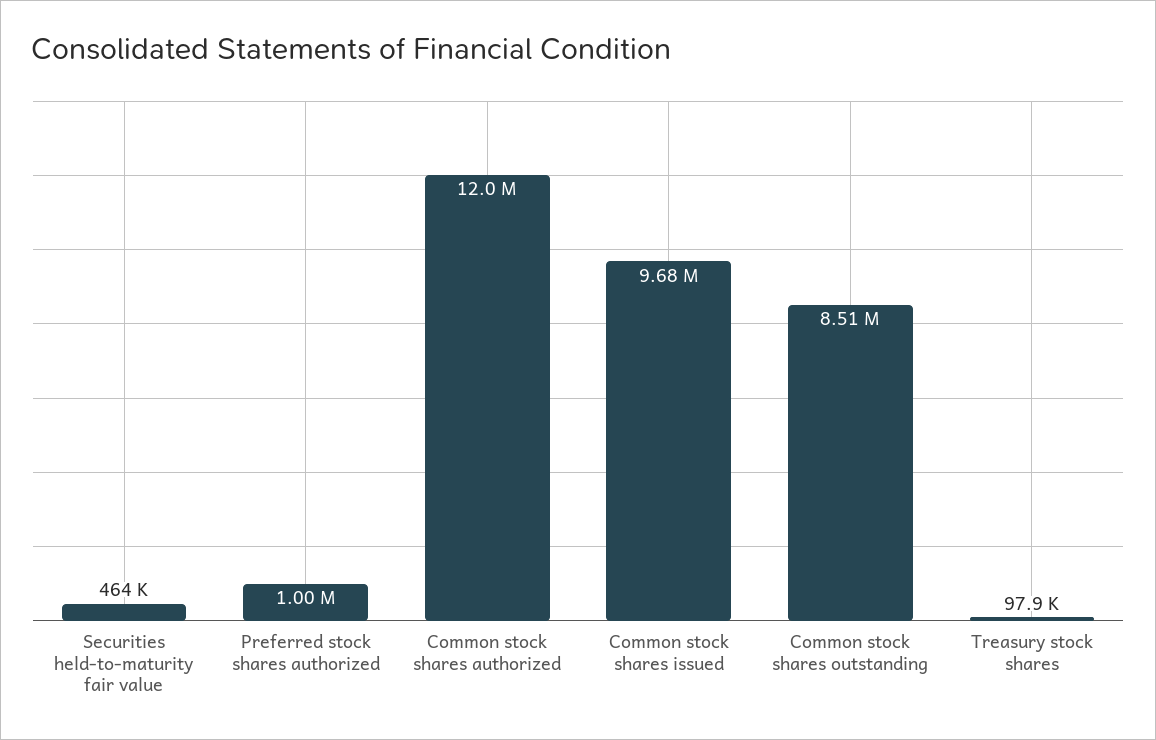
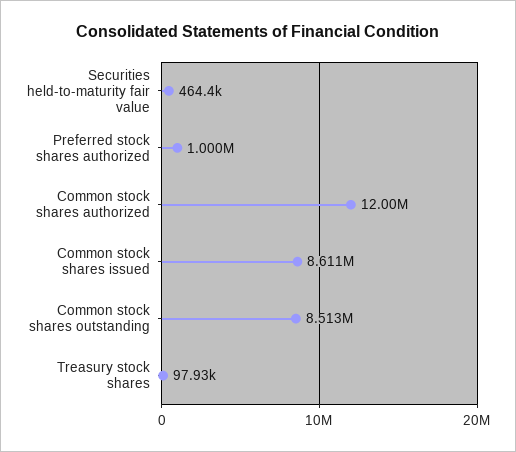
  {
    "Securities held-to-maturity fair value": 464400,
    "Preferred stock shares authorized": 1000000,
    "Common stock shares authorized": 12000000,
-   "Common stock shares issued": 9680000,
+   "Common stock shares issued": 8611000,
    "Common stock shares outstanding": 8513000,
    "Treasury stock shares": 97930
  }

